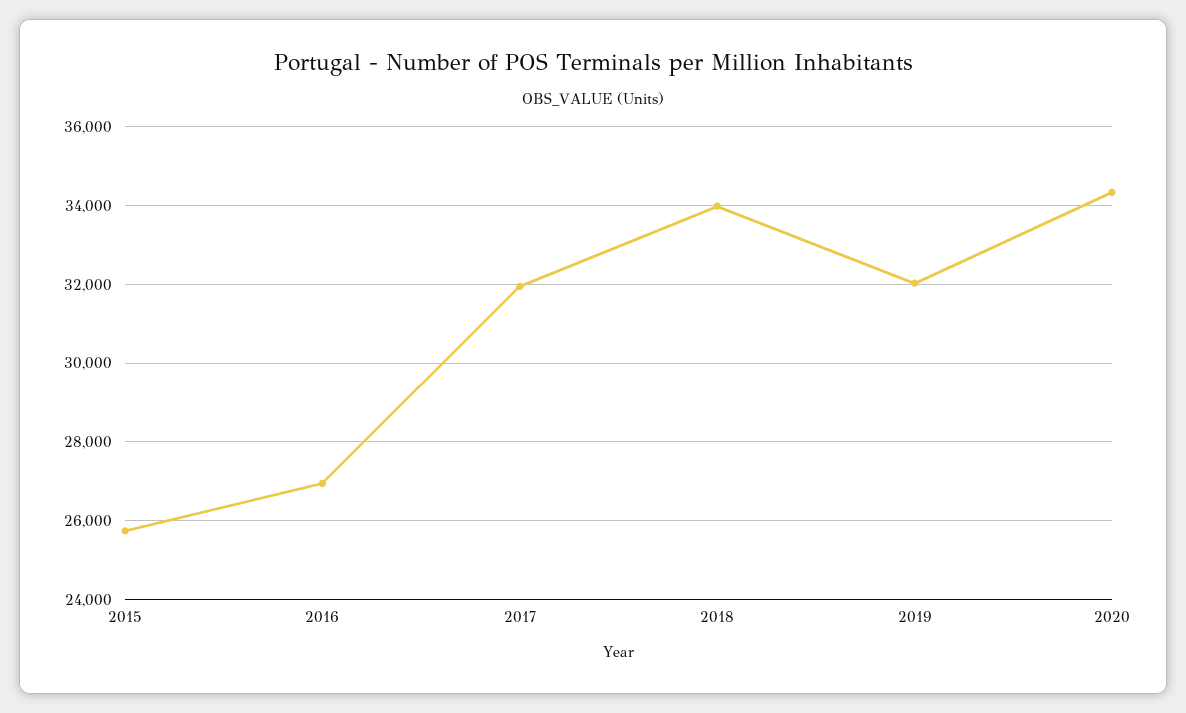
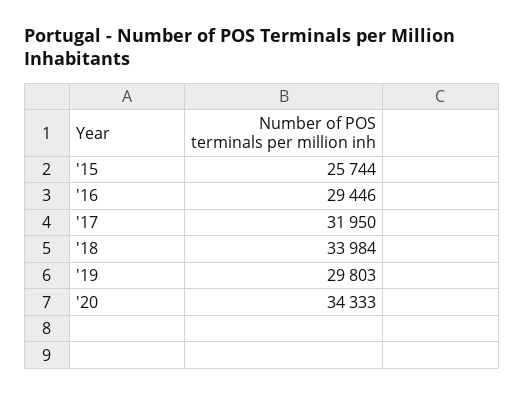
  {
    "2015": 25744,
-   "2016": 27000,
+   "2016": 29446,
    "2017": 31950,
    "2018": 33984,
-   "2019": 32000,
+   "2019": 29803,
    "2020": 34333
  }

